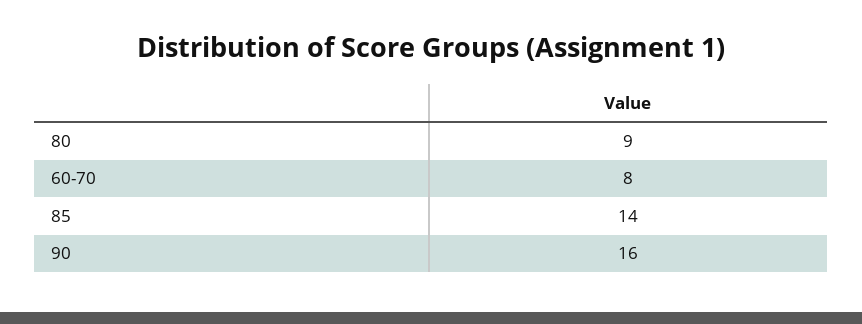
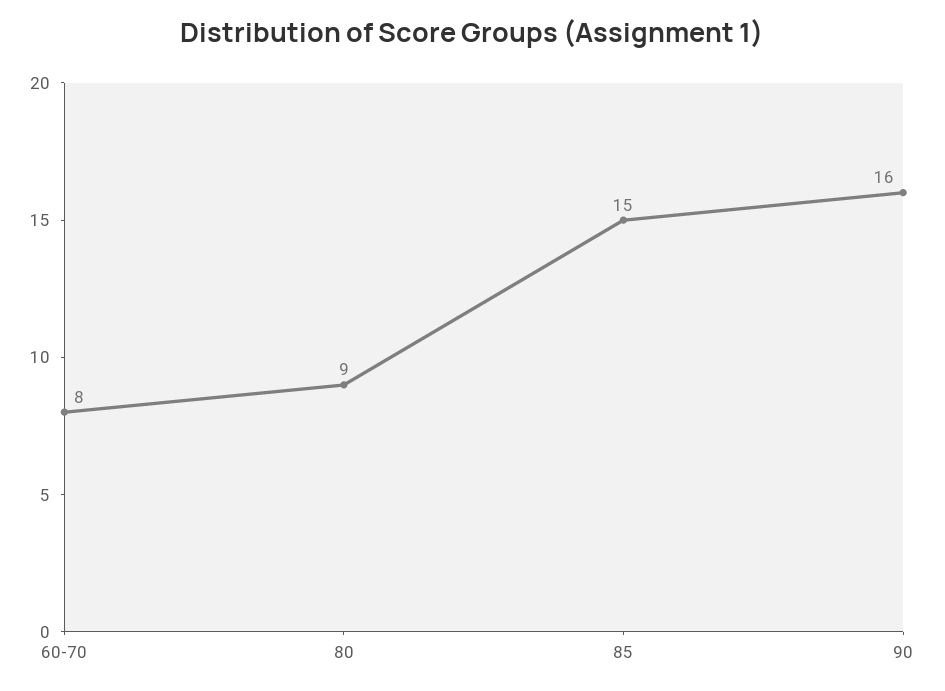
  {
    "80": 9,
    "60-70": 8,
-   "85": 14,
+   "85": 15,
    "90": 16
  }

